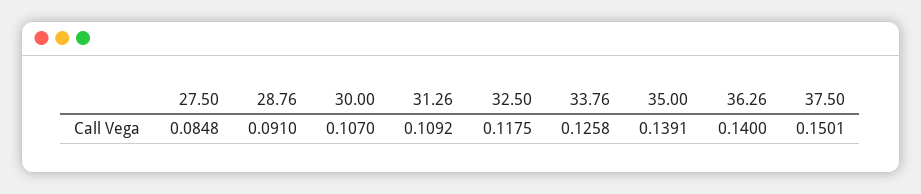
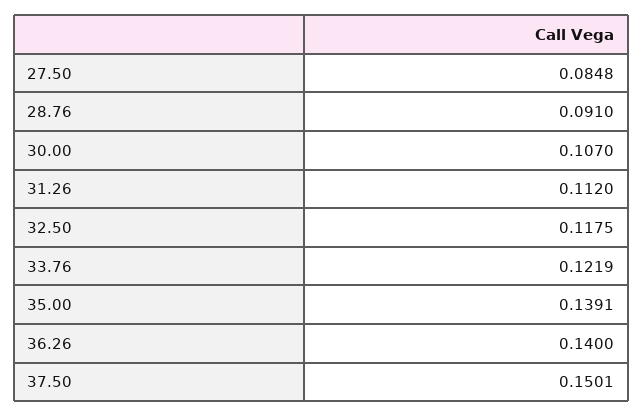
  {
    "27.50": 0.0848,
    "28.76": 0.091,
    "30.00": 0.107,
-   "31.26": 0.1092,
+   "31.26": 0.112,
    "32.50": 0.1175,
-   "33.76": 0.1258,
+   "33.76": 0.1219,
    "35.00": 0.1391,
    "36.26": 0.14,
    "37.50": 0.1501
  }

